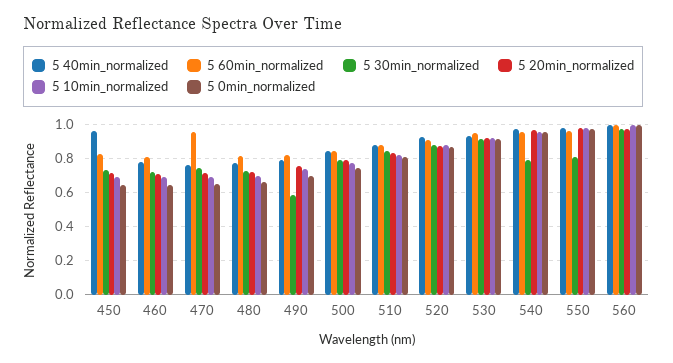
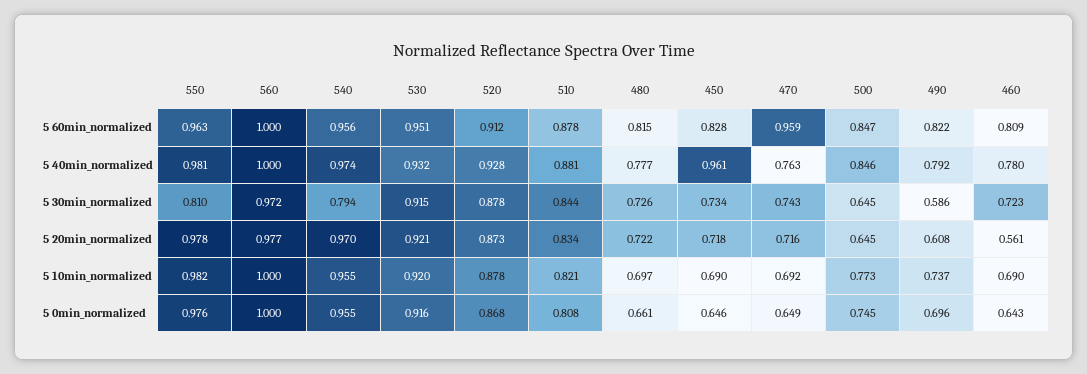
  {
    "5 40min_normalized": {
      "450": 0.961,
      "460": 0.78,
      "470": 0.763,
      "480": 0.777,
      "490": 0.792,
      "500": 0.846,
      "510": 0.881,
      "520": 0.928,
      "530": 0.932,
      "540": 0.974,
      "550": 0.981,
      "560": 1
    },
    "5 60min_normalized": {
      "450": 0.828,
      "460": 0.809,
      "470": 0.959,
      "480": 0.815,
      "490": 0.822,
      "500": 0.847,
      "510": 0.878,
      "520": 0.912,
      "530": 0.951,
      "540": 0.956,
      "550": 0.963,
      "560": 1
    },
    "5 30min_normalized": {
      "450": 0.734,
      "460": 0.723,
      "470": 0.743,
      "480": 0.726,
      "490": 0.586,
-     "500": 0.8,
+     "500": 0.645,
      "510": 0.844,
      "520": 0.878,
      "530": 0.915,
      "540": 0.794,
      "550": 0.81,
      "560": 0.972
    },
    "5 20min_normalized": {
      "450": 0.718,
-     "460": 0.7,
+     "460": 0.561,
      "470": 0.716,
      "480": 0.722,
-     "490": 0.75,
+     "490": 0.608,
-     "500": 0.8,
+     "500": 0.645,
      "510": 0.834,
      "520": 0.873,
      "530": 0.921,
      "540": 0.97,
      "550": 0.978,
      "560": 0.977
    },
    "5 10min_normalized": {
      "450": 0.69,
      "460": 0.69,
      "470": 0.692,
      "480": 0.697,
      "490": 0.737,
      "500": 0.773,
      "510": 0.821,
      "520": 0.878,
      "530": 0.92,
      "540": 0.955,
      "550": 0.982,
      "560": 1
    },
    "5 0min_normalized": {
      "450": 0.646,
      "460": 0.643,
      "470": 0.649,
      "480": 0.661,
      "490": 0.696,
      "500": 0.745,
      "510": 0.808,
      "520": 0.868,
      "530": 0.916,
      "540": 0.955,
      "550": 0.976,
      "560": 1
    }
  }

